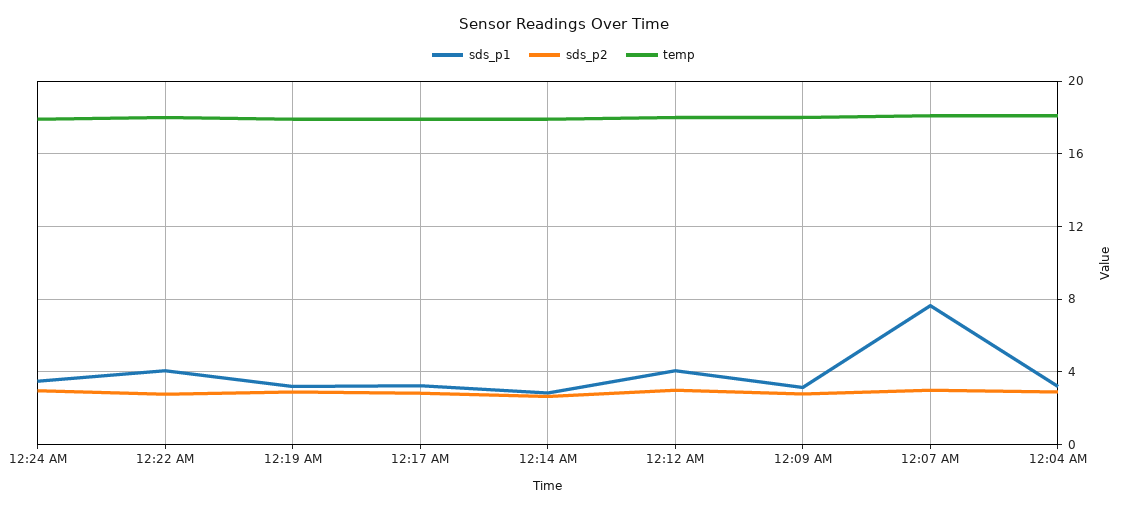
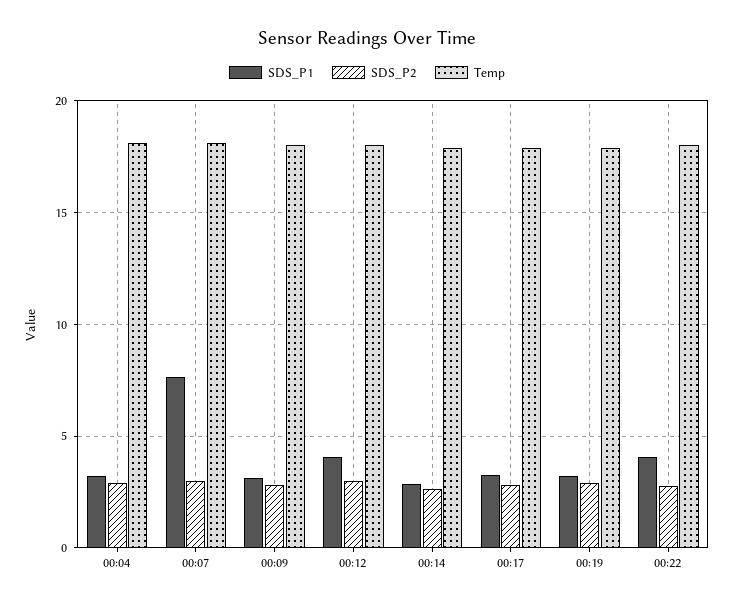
  {
    "sds_p1": {
-     "12:24 AM": 3.5,
      "12:22 AM": 4,
      "12:19 AM": 3,
      "12:17 AM": 3.5,
      "12:14 AM": 3,
      "12:12 AM": 4,
      "12:09 AM": 3,
      "12:07 AM": 7.5,
      "12:04 AM": 3
    },
    "sds_p2": {
-     "12:24 AM": 3,
      "12:22 AM": 3,
      "12:19 AM": 3,
      "12:17 AM": 3,
      "12:14 AM": 2.5,
      "12:12 AM": 3,
      "12:09 AM": 3,
      "12:07 AM": 3,
      "12:04 AM": 3
    },
    "temp": {
-     "12:24 AM": 18,
      "12:22 AM": 18,
      "12:19 AM": 18,
      "12:17 AM": 18,
      "12:14 AM": 18,
      "12:12 AM": 18,
      "12:09 AM": 18,
      "12:07 AM": 18,
      "12:04 AM": 18
    }
  }

